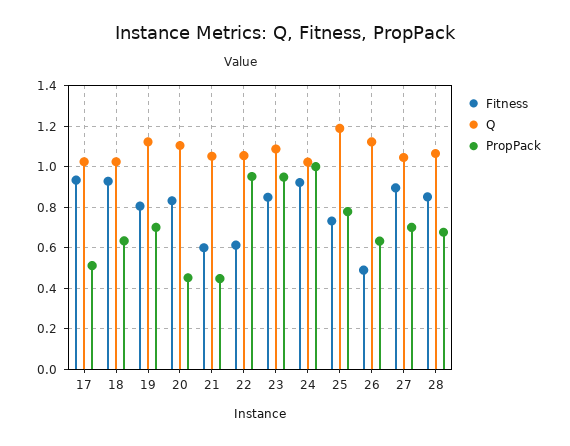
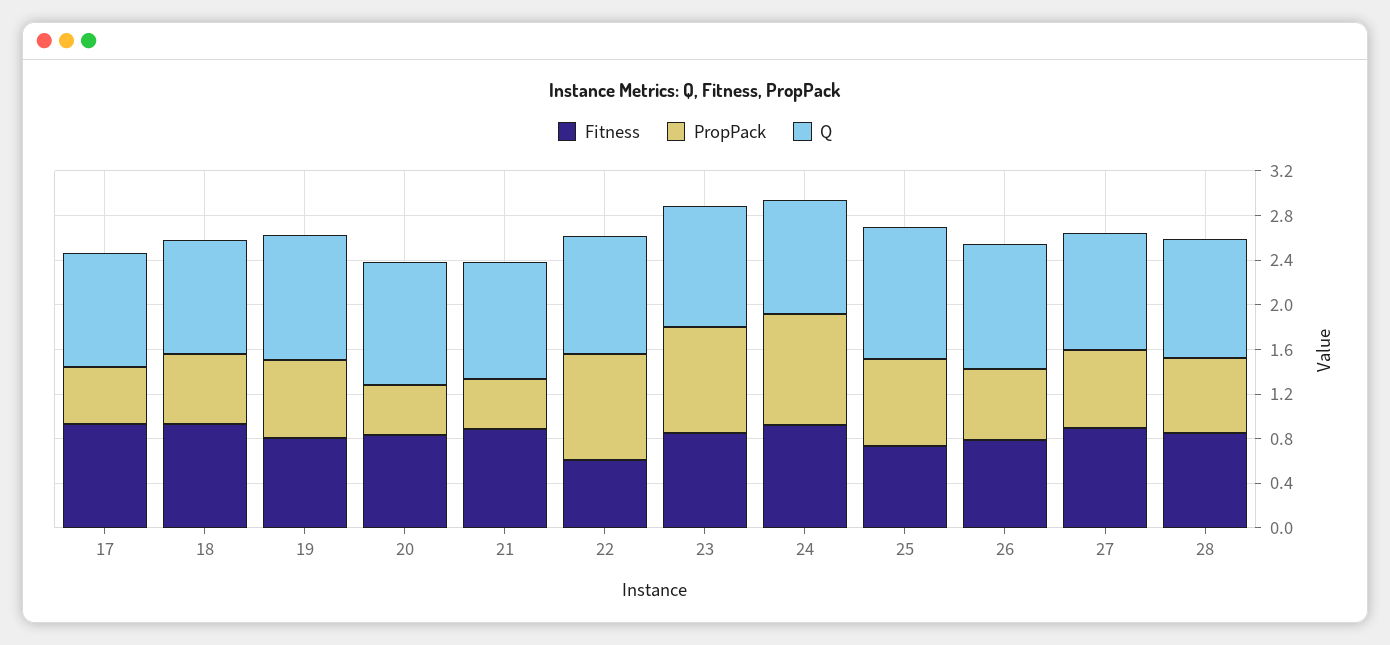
  {
    "Fitness": {
      "17": 0.95,
      "18": 0.95,
      "19": 0.8,
      "20": 0.85,
-     "21": 0.6,
+     "21": 0.9,
      "22": 0.6,
      "23": 0.85,
      "24": 0.9,
      "25": 0.75,
-     "26": 0.5,
+     "26": 0.8,
      "27": 0.9,
      "28": 0.85
    },
    "Q": {
      "17": 1,
      "18": 1,
      "19": 1.1,
      "20": 1.1,
      "21": 1.05,
      "22": 1.05,
      "23": 1.1,
      "24": 1,
      "25": 1.2,
      "26": 1.1,
      "27": 1.05,
      "28": 1.05
    },
    "PropPack": {
      "17": 0.5,
      "18": 0.65,
      "19": 0.7,
      "20": 0.45,
      "21": 0.45,
      "22": 0.95,
      "23": 0.95,
      "24": 1,
      "25": 0.8,
      "26": 0.65,
      "27": 0.7,
      "28": 0.7
    }
  }

